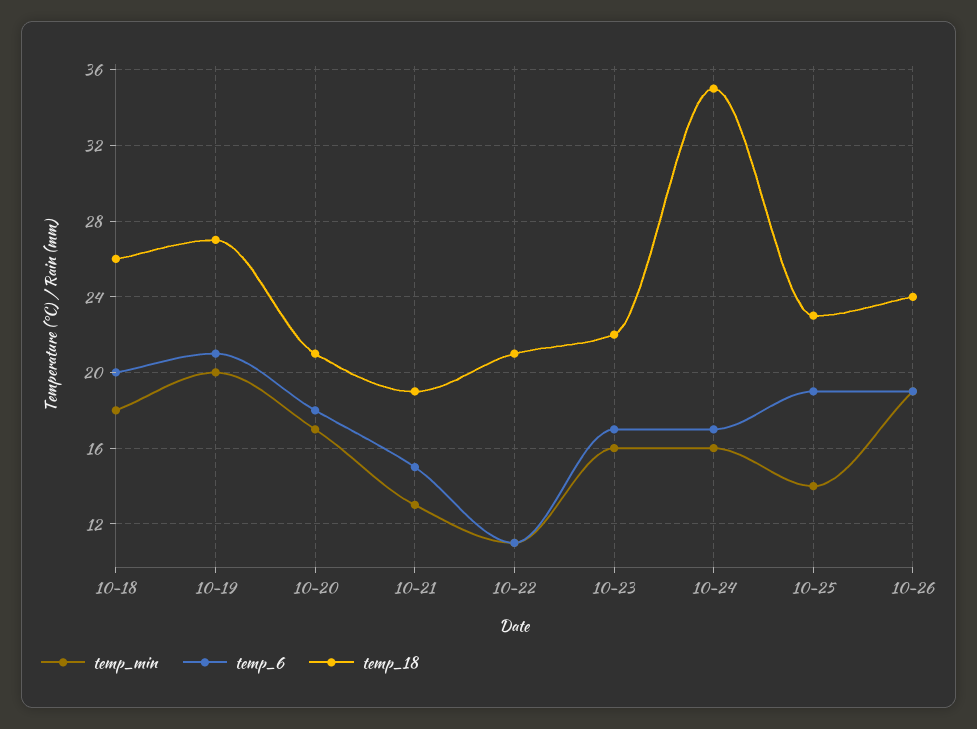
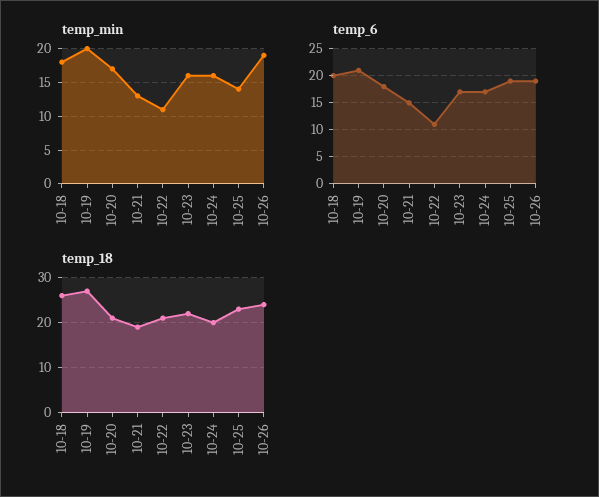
  {
    "temp_min": {
      "10-18": 18,
      "10-19": 20,
      "10-20": 17,
      "10-21": 13,
      "10-22": 11,
      "10-23": 16,
      "10-24": 16,
      "10-25": 14,
      "10-26": 19
    },
    "temp_6": {
      "10-18": 20,
      "10-19": 21,
      "10-20": 18,
      "10-21": 15,
      "10-22": 11,
      "10-23": 17,
      "10-24": 17,
      "10-25": 19,
      "10-26": 19
    },
    "temp_18": {
      "10-18": 26,
      "10-19": 27,
      "10-20": 21,
      "10-21": 19,
      "10-22": 21,
      "10-23": 22,
-     "10-24": 35,
+     "10-24": 20,
      "10-25": 23,
      "10-26": 24
    }
  }

